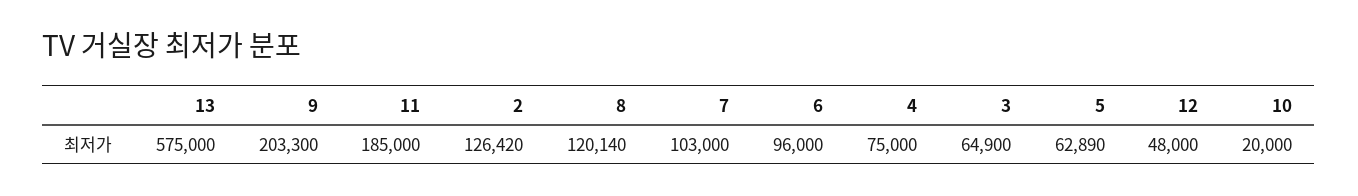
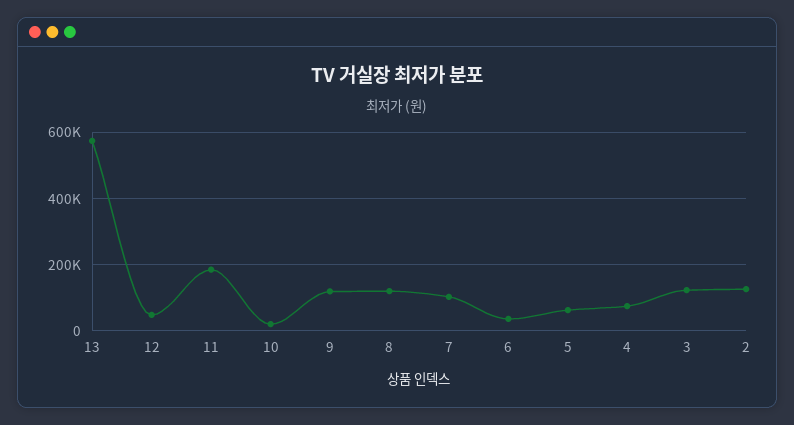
  {
    "13": 575000,
-   "9": 203300,
+   "9": 120000,
    "11": 185000,
    "2": 126420,
    "8": 120140,
    "7": 103000,
-   "6": 96000,
+   "6": 40000,
    "4": 75000,
-   "3": 64900,
+   "3": 120000,
    "5": 62890,
    "12": 48000,
    "10": 20000
  }

